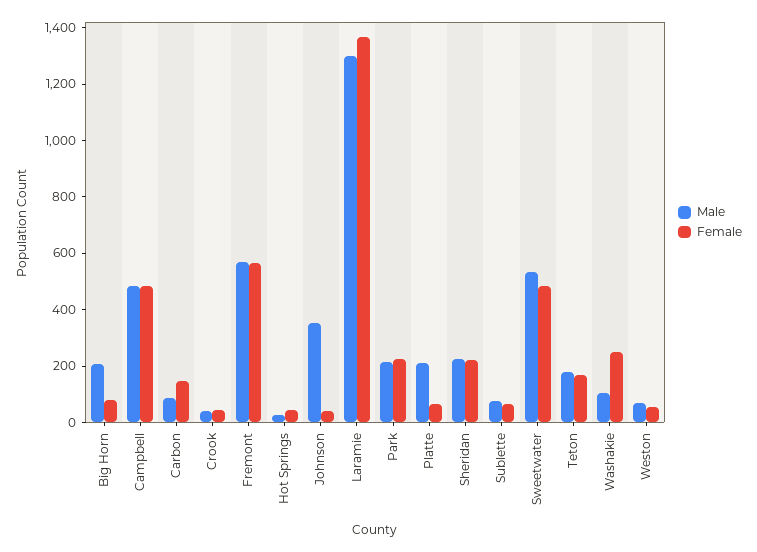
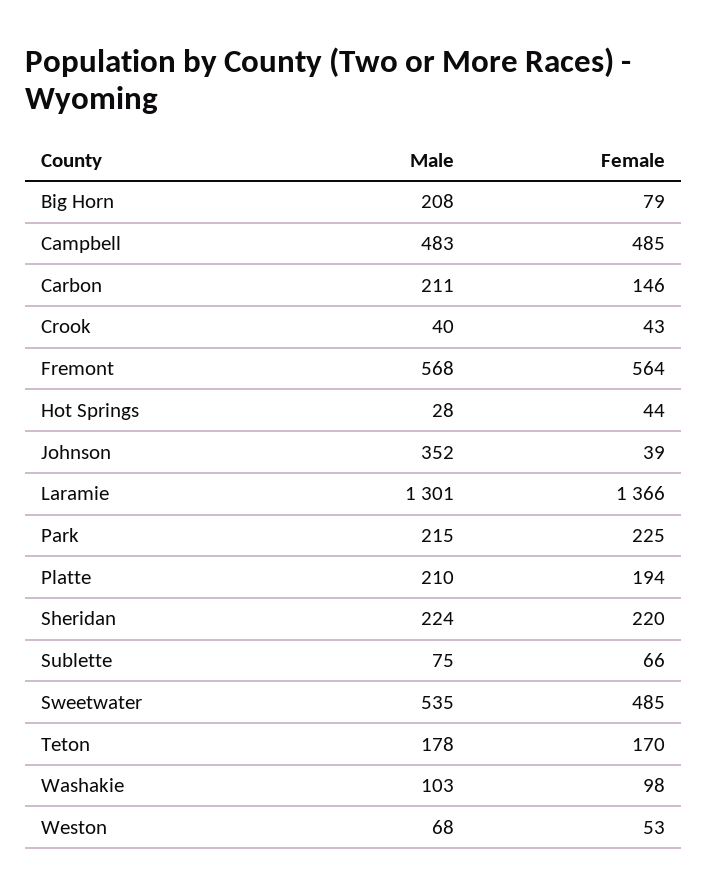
  {
    "Male": {
      "Big Horn": 208,
      "Campbell": 483,
-     "Carbon": 100,
+     "Carbon": 211,
      "Crook": 40,
      "Fremont": 568,
      "Hot Springs": 28,
      "Johnson": 352,
      "Laramie": 1301,
      "Park": 215,
      "Platte": 210,
      "Sheridan": 224,
      "Sublette": 75,
      "Sweetwater": 535,
      "Teton": 178,
      "Washakie": 103,
      "Weston": 68
    },
    "Female": {
      "Big Horn": 79,
      "Campbell": 485,
      "Carbon": 146,
      "Crook": 43,
      "Fremont": 564,
      "Hot Springs": 44,
      "Johnson": 39,
      "Laramie": 1366,
      "Park": 225,
-     "Platte": 50,
+     "Platte": 194,
      "Sheridan": 220,
      "Sublette": 66,
      "Sweetwater": 485,
      "Teton": 170,
-     "Washakie": 250,
+     "Washakie": 98,
      "Weston": 53
    }
  }

